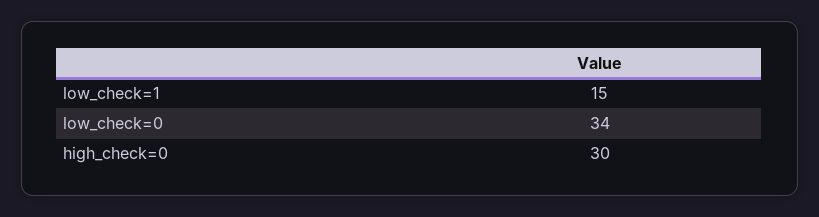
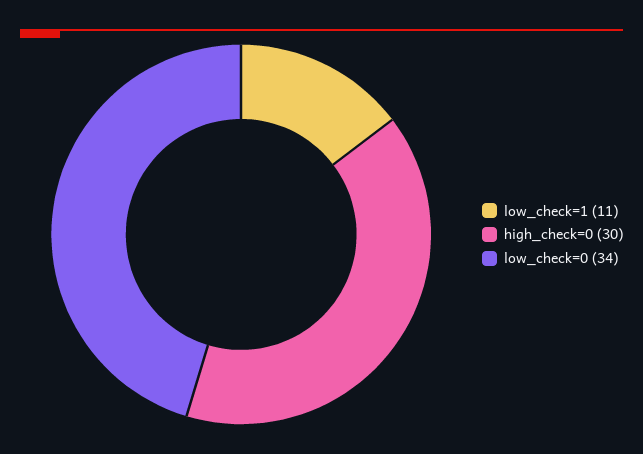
  {
-   "low_check=1": 15,
+   "low_check=1": 11,
    "low_check=0": 34,
    "high_check=0": 30
  }

